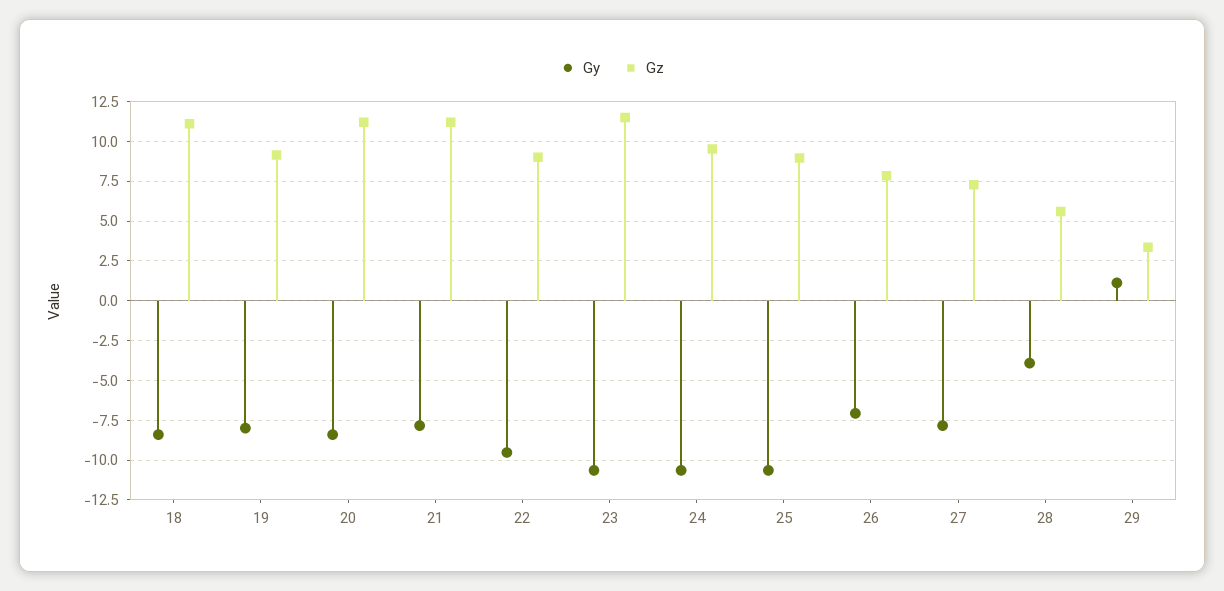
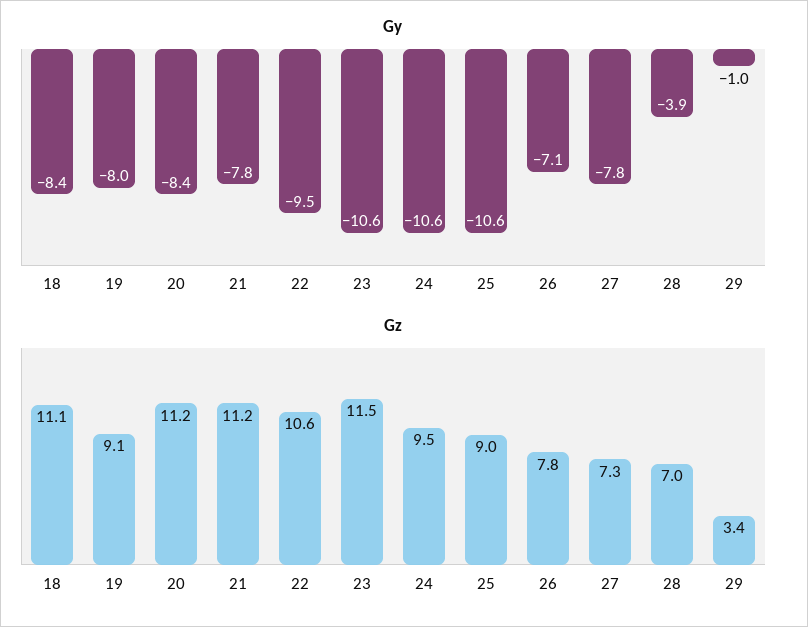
  {
    "Gy": {
      "18": -8.4,
      "19": -8,
      "20": -8.4,
      "21": -7.8,
      "22": -9.5,
      "23": -10.6,
      "24": -10.6,
      "25": -10.6,
      "26": -7.1,
      "27": -7.8,
      "28": -3.9,
-     "29": 1
+     "29": -1
    },
    "Gz": {
      "18": 11.1,
      "19": 9.1,
      "20": 11.2,
      "21": 11.2,
-     "22": 9,
+     "22": 10.6,
      "23": 11.5,
      "24": 9.5,
      "25": 9,
      "26": 7.8,
      "27": 7.3,
-     "28": 5.5,
+     "28": 7,
      "29": 3.4
    }
  }

